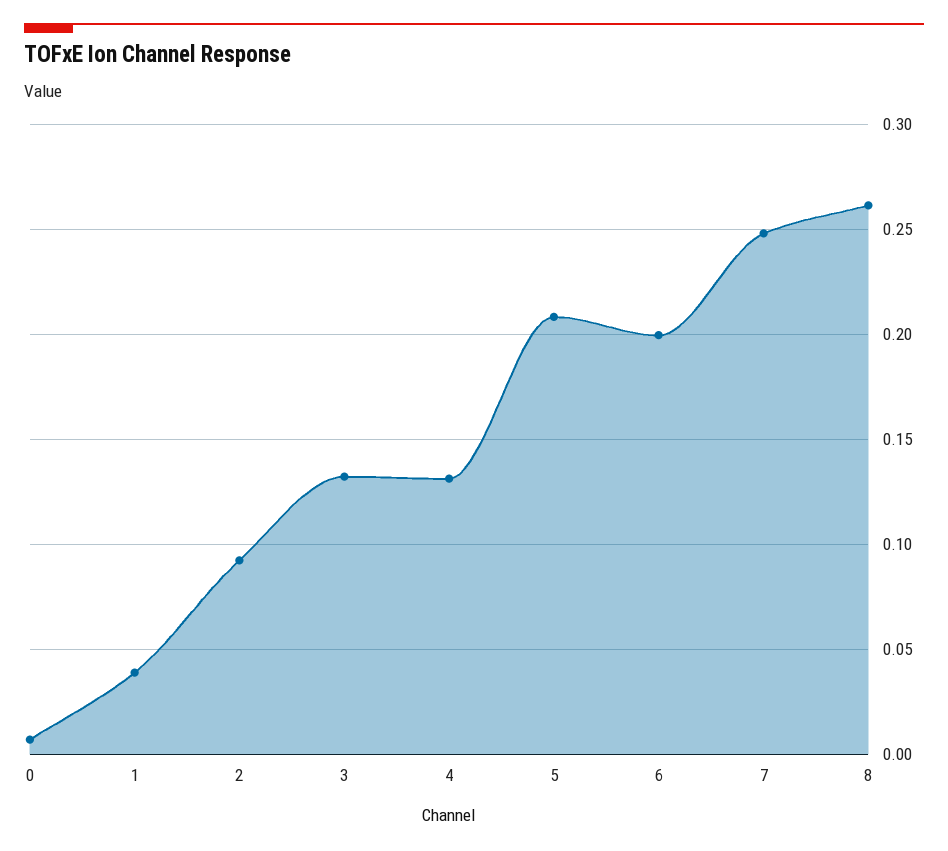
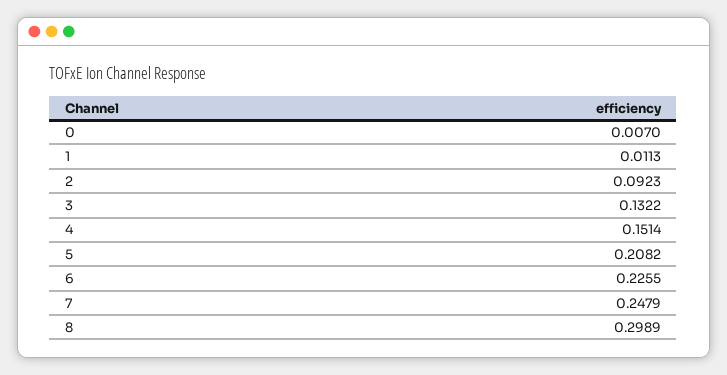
  {
    "0": 0.007,
-   "1": 0.04,
+   "1": 0.0113,
    "2": 0.0923,
    "3": 0.1322,
-   "4": 0.13,
+   "4": 0.1514,
    "5": 0.2082,
-   "6": 0.2,
+   "6": 0.2255,
    "7": 0.2479,
-   "8": 0.26
+   "8": 0.2989
  }

